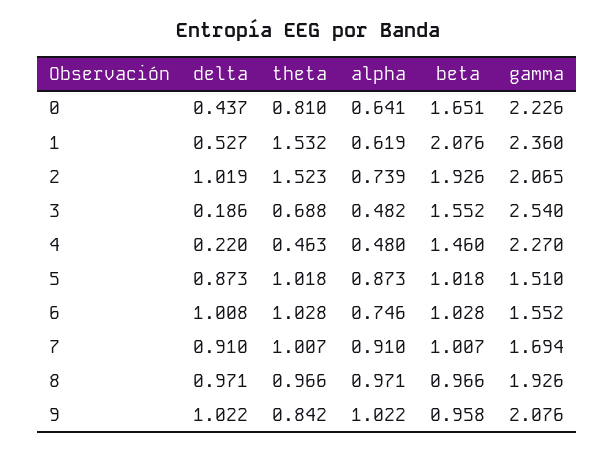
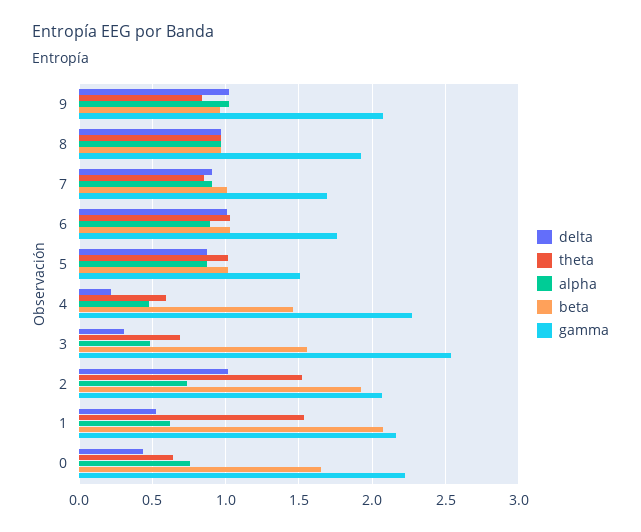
  {
    "delta": {
      "0": 0.437,
      "1": 0.527,
      "2": 1.019,
-     "3": 0.186,
+     "3": 0.3,
      "4": 0.22,
      "5": 0.873,
      "6": 1.008,
      "7": 0.91,
      "8": 0.971,
      "9": 1.022
    },
    "theta": {
-     "0": 0.81,
+     "0": 0.65,
      "1": 1.532,
      "2": 1.523,
      "3": 0.688,
-     "4": 0.463,
+     "4": 0.6,
      "5": 1.018,
      "6": 1.028,
-     "7": 1.007,
+     "7": 0.85,
      "8": 0.966,
      "9": 0.842
    },
    "alpha": {
-     "0": 0.641,
+     "0": 0.75,
      "1": 0.619,
      "2": 0.739,
      "3": 0.482,
      "4": 0.48,
      "5": 0.873,
-     "6": 0.746,
+     "6": 0.9,
      "7": 0.91,
      "8": 0.971,
      "9": 1.022
    },
    "beta": {
      "0": 1.651,
      "1": 2.076,
      "2": 1.926,
      "3": 1.552,
      "4": 1.46,
      "5": 1.018,
      "6": 1.028,
      "7": 1.007,
      "8": 0.966,
      "9": 0.958
    },
    "gamma": {
      "0": 2.226,
-     "1": 2.36,
+     "1": 2.15,
      "2": 2.065,
      "3": 2.54,
      "4": 2.27,
      "5": 1.51,
-     "6": 1.552,
+     "6": 1.75,
      "7": 1.694,
      "8": 1.926,
      "9": 2.076
    }
  }

